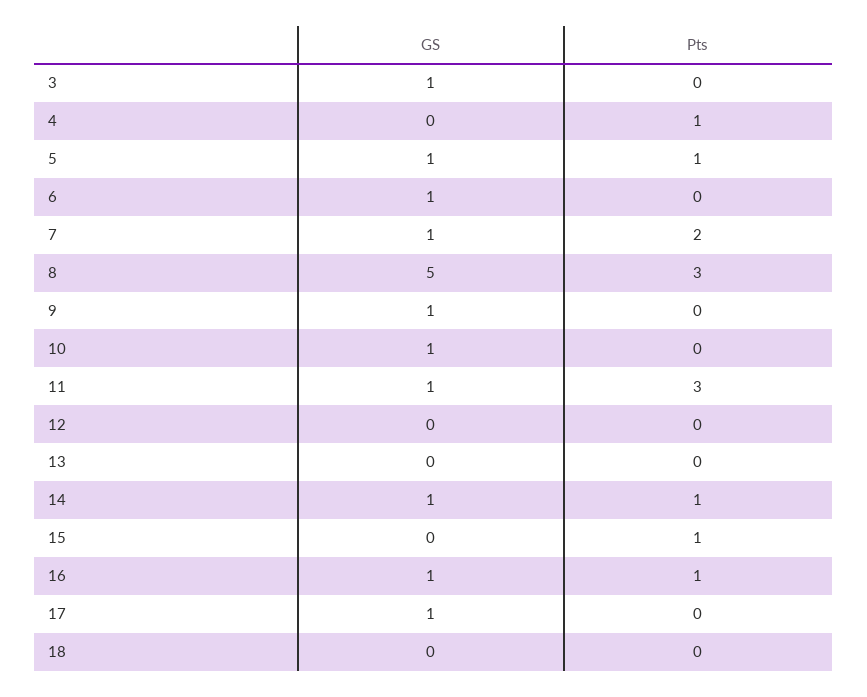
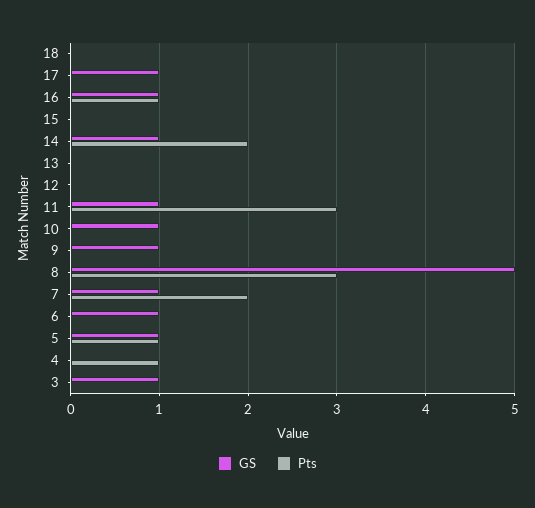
  {
    "GS": {
      "3": 1,
      "4": 0,
      "5": 1,
      "6": 1,
      "7": 1,
      "8": 5,
      "9": 1,
      "10": 1,
      "11": 1,
      "12": 0,
      "13": 0,
      "14": 1,
      "15": 0,
      "16": 1,
      "17": 1,
      "18": 0
    },
    "Pts": {
      "3": 0,
      "4": 1,
      "5": 1,
      "6": 0,
      "7": 2,
      "8": 3,
      "9": 0,
      "10": 0,
      "11": 3,
      "12": 0,
      "13": 0,
-     "14": 1,
+     "14": 2,
-     "15": 1,
+     "15": 0,
      "16": 1,
      "17": 0,
      "18": 0
    }
  }

